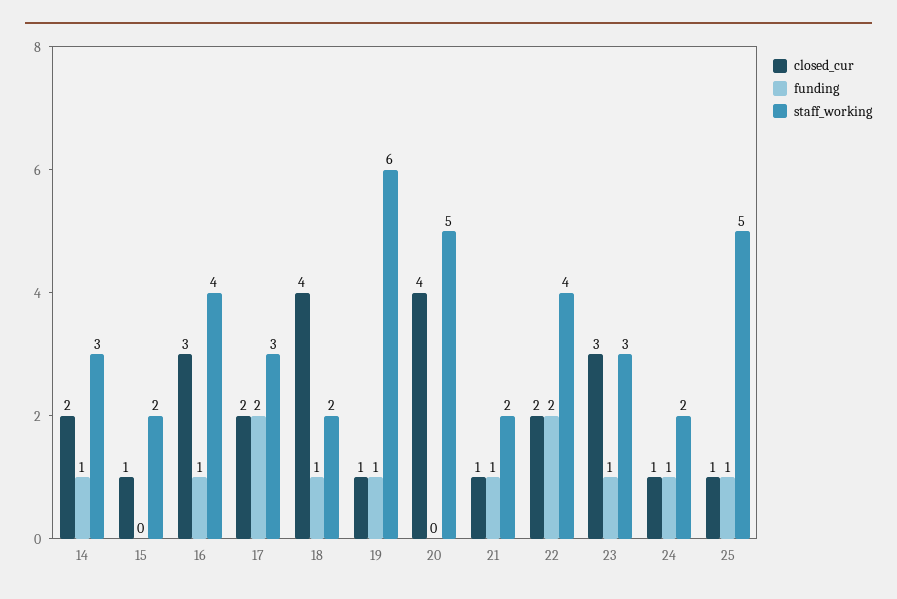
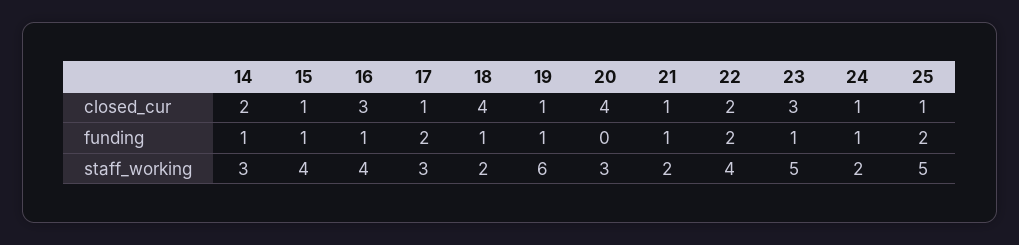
  {
    "closed_cur": {
      "14": 2,
      "15": 1,
      "16": 3,
-     "17": 2,
+     "17": 1,
      "18": 4,
      "19": 1,
      "20": 4,
      "21": 1,
      "22": 2,
      "23": 3,
      "24": 1,
      "25": 1
    },
    "funding": {
      "14": 1,
-     "15": 0,
+     "15": 1,
      "16": 1,
      "17": 2,
      "18": 1,
      "19": 1,
      "20": 0,
      "21": 1,
      "22": 2,
      "23": 1,
      "24": 1,
-     "25": 1
+     "25": 2
    },
    "staff_working": {
      "14": 3,
-     "15": 2,
+     "15": 4,
      "16": 4,
      "17": 3,
      "18": 2,
      "19": 6,
-     "20": 5,
+     "20": 3,
      "21": 2,
      "22": 4,
-     "23": 3,
+     "23": 5,
      "24": 2,
      "25": 5
    }
  }

